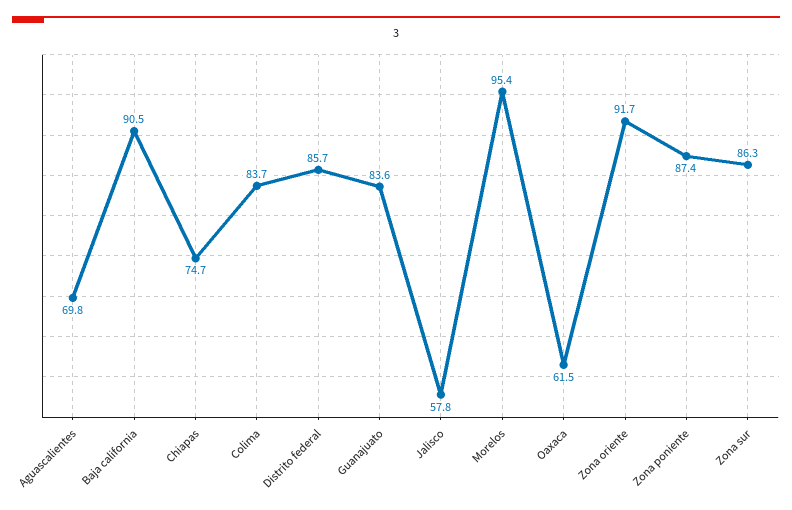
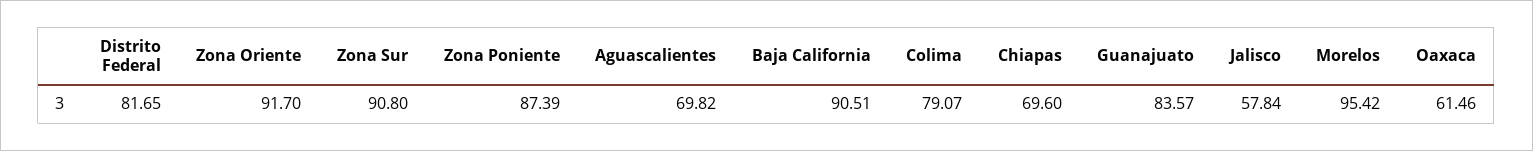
  {
    "Aguascalientes": 69.82,
    "Baja california": 90.51,
-   "Chiapas": 74.7,
+   "Chiapas": 69.6,
-   "Colima": 83.7,
+   "Colima": 79.07,
-   "Distrito federal": 85.7,
+   "Distrito federal": 81.65,
    "Guanajuato": 83.57,
    "Jalisco": 57.84,
    "Morelos": 95.42,
    "Oaxaca": 61.46,
    "Zona oriente": 91.7,
    "Zona poniente": 87.39,
-   "Zona sur": 86.3
+   "Zona sur": 90.8
  }

